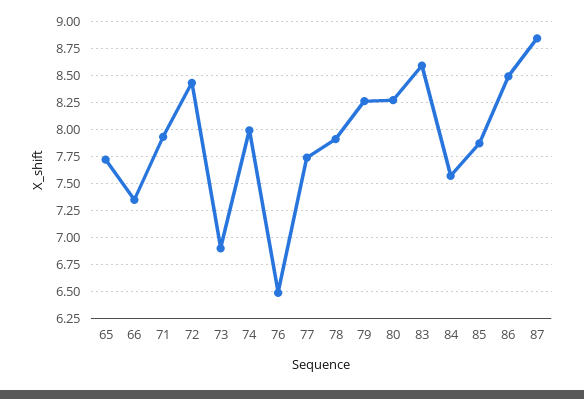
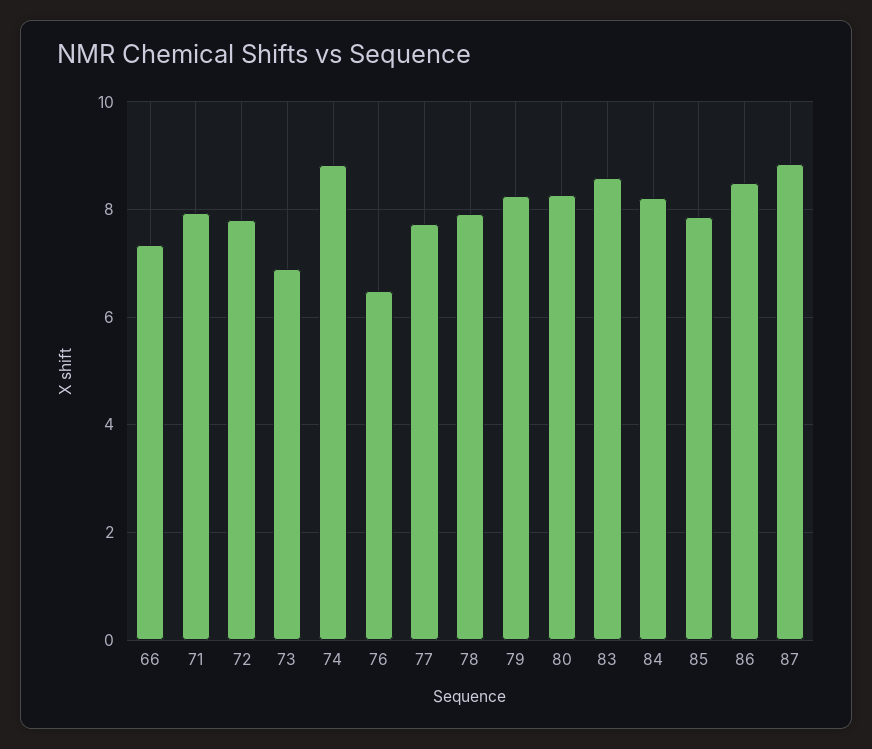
  {
-   "65": 7.75,
    "66": 7.4,
    "71": 8,
-   "72": 8.5,
+   "72": 7.8,
    "73": 7,
-   "74": 8,
+   "74": 8.8,
    "76": 6.4,
    "77": 7.8,
    "78": 8,
    "79": 8.2,
    "80": 8.2,
    "83": 8.6,
-   "84": 7.5,
+   "84": 8.2,
    "85": 7.8,
    "86": 8.4,
    "87": 8.8
  }

